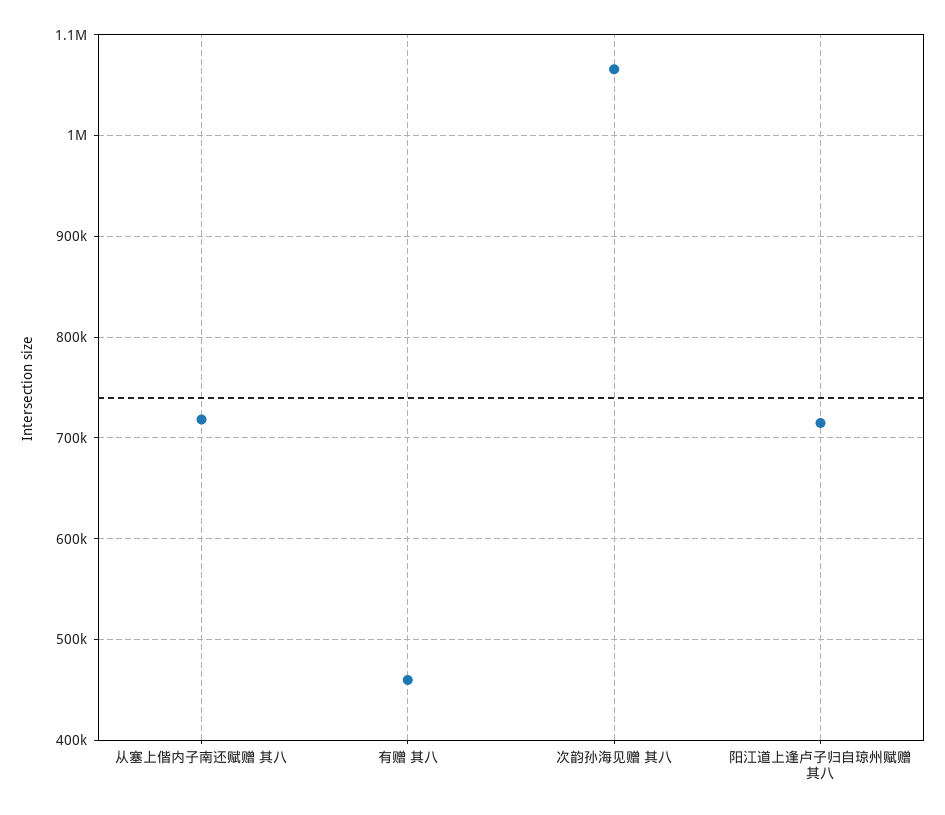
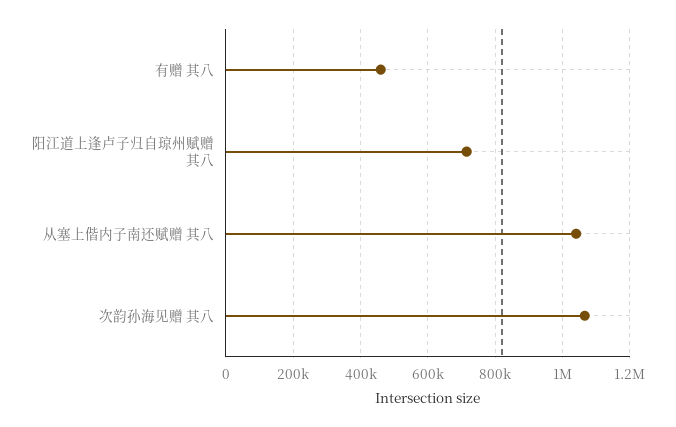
  {
-   "从塞上偕内子南还赋赠 其八": 720000,
+   "从塞上偕内子南还赋赠 其八": 1040000,
    "有赠 其八": 460000,
    "次韵孙海见赠 其八": 1070000,
    "阳江道上逢卢子归自琼州赋赠 其八": 710000
  }

